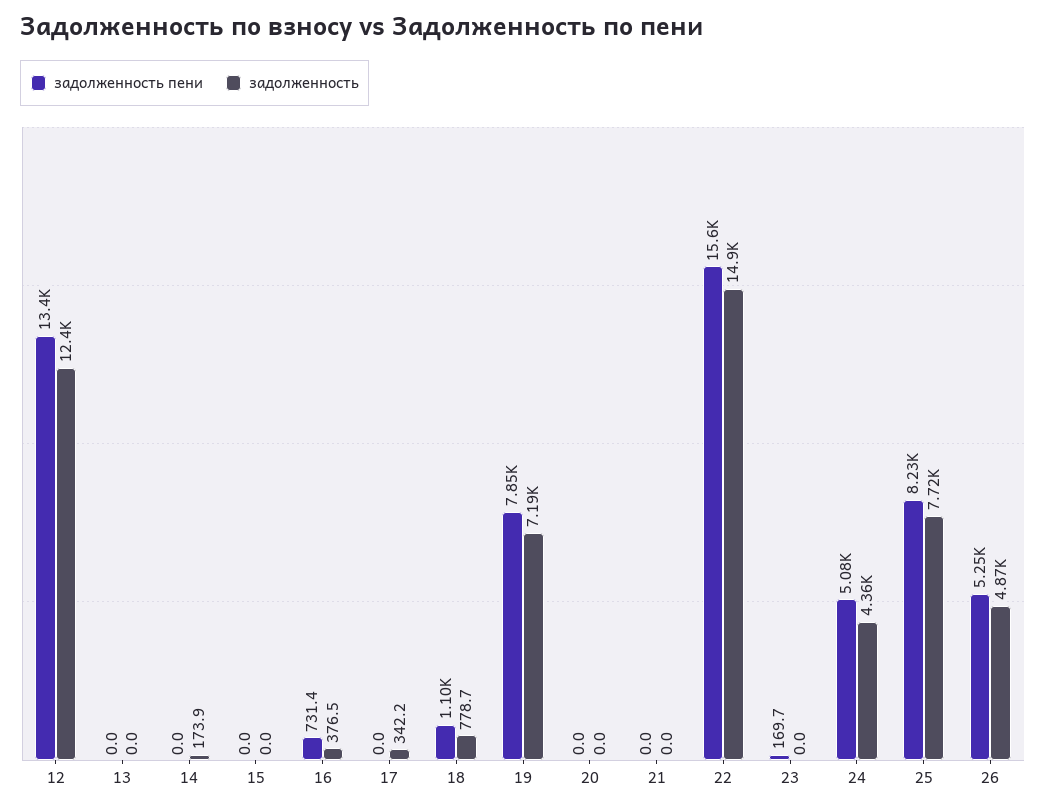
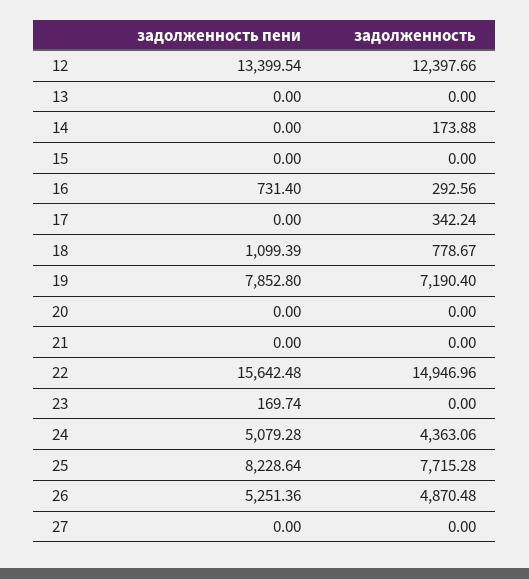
  {
    "задолженность пени": {
      "12": 13399.54,
      "13": 0,
      "14": 0,
      "15": 0,
      "16": 731.4,
      "17": 0,
      "18": 1099.39,
      "19": 7852.8,
      "20": 0,
      "21": 0,
      "22": 15642.48,
      "23": 169.74,
      "24": 5079.28,
      "25": 8228.64,
-     "26": 5251.36
+     "26": 5251.36,
+     "27": 0
    },
    "задолженность": {
      "12": 12397.66,
      "13": 0,
      "14": 173.88,
      "15": 0,
-     "16": 376.5,
+     "16": 292.56,
      "17": 342.24,
      "18": 778.67,
      "19": 7190.4,
      "20": 0,
      "21": 0,
      "22": 14946.96,
      "23": 0,
      "24": 4363.06,
      "25": 7715.28,
-     "26": 4870.48
+     "26": 4870.48,
+     "27": 0
    }
  }

